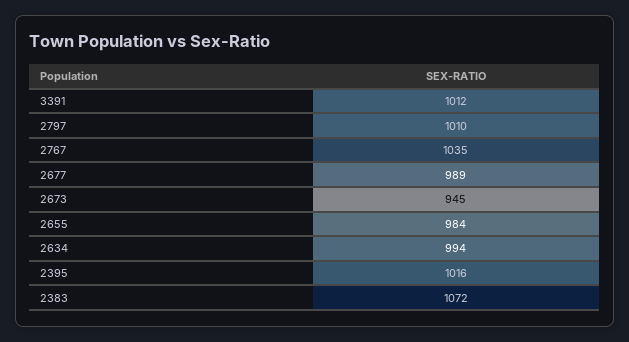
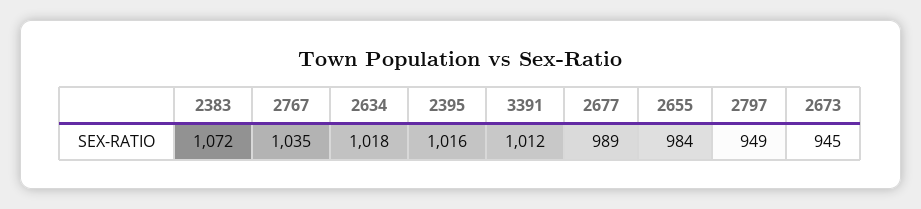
  {
    "3391": 1012,
-   "2797": 1010,
+   "2797": 949,
    "2767": 1035,
    "2677": 989,
    "2673": 945,
    "2655": 984,
-   "2634": 994,
+   "2634": 1018,
    "2395": 1016,
    "2383": 1072
  }

